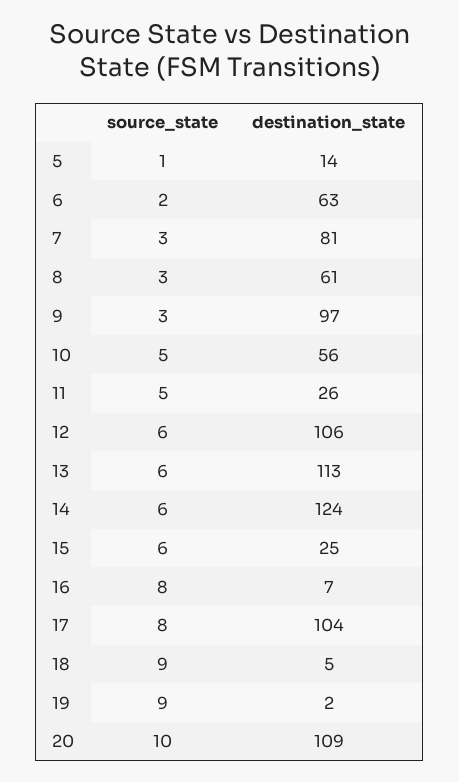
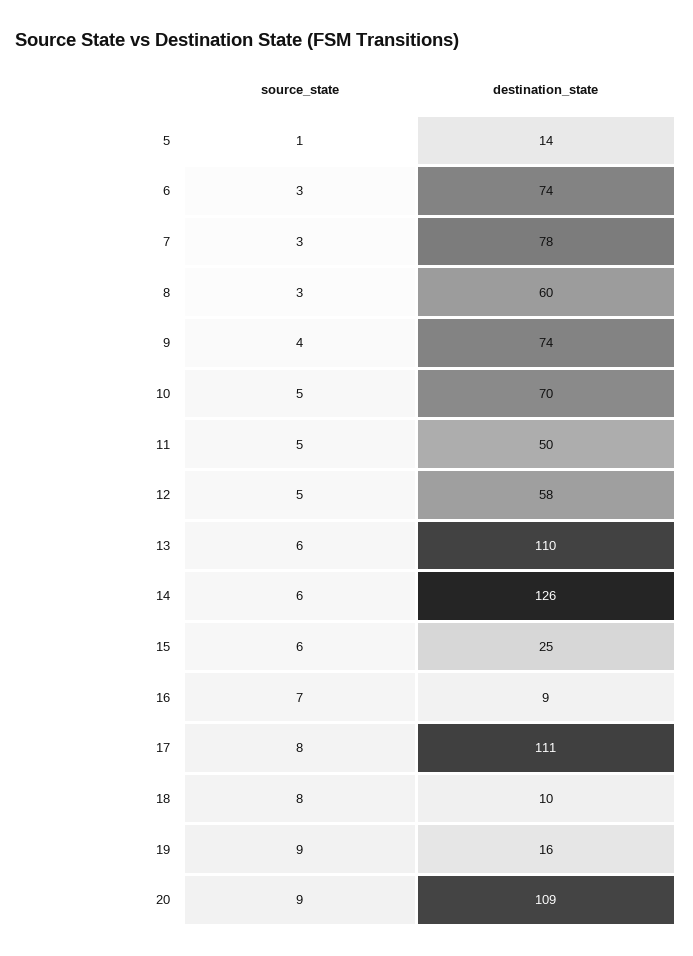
  {
    "source_state": {
      "5": 1,
-     "6": 2,
+     "6": 3,
      "7": 3,
      "8": 3,
-     "9": 3,
+     "9": 4,
      "10": 5,
      "11": 5,
-     "12": 6,
+     "12": 5,
      "13": 6,
      "14": 6,
      "15": 6,
-     "16": 8,
+     "16": 7,
      "17": 8,
-     "18": 9,
+     "18": 8,
      "19": 9,
-     "20": 10
+     "20": 9
    },
    "destination_state": {
      "5": 14,
-     "6": 63,
+     "6": 74,
-     "7": 81,
+     "7": 78,
-     "8": 61,
+     "8": 60,
-     "9": 97,
+     "9": 74,
-     "10": 56,
+     "10": 70,
-     "11": 26,
+     "11": 50,
-     "12": 106,
+     "12": 58,
-     "13": 113,
+     "13": 110,
-     "14": 124,
+     "14": 126,
      "15": 25,
-     "16": 7,
+     "16": 9,
-     "17": 104,
+     "17": 111,
-     "18": 5,
+     "18": 10,
-     "19": 2,
+     "19": 16,
      "20": 109
    }
  }

